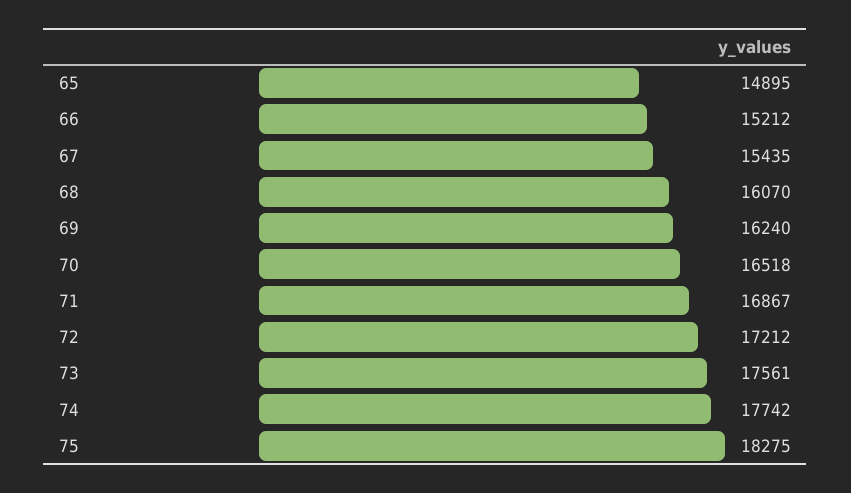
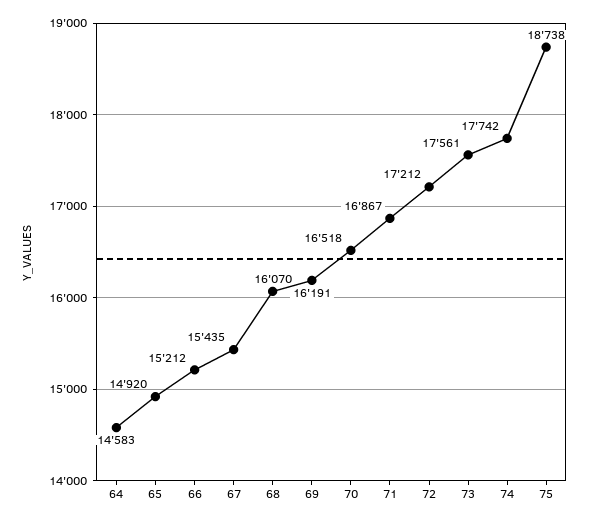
  {
-   "65": 14895,
+   "65": 14920,
    "66": 15212,
    "67": 15435,
    "68": 16070,
-   "69": 16240,
+   "69": 16191,
    "70": 16518,
    "71": 16867,
    "72": 17212,
    "73": 17561,
    "74": 17742,
-   "75": 18275
+   "75": 18738,
+   "64": 14583
  }

